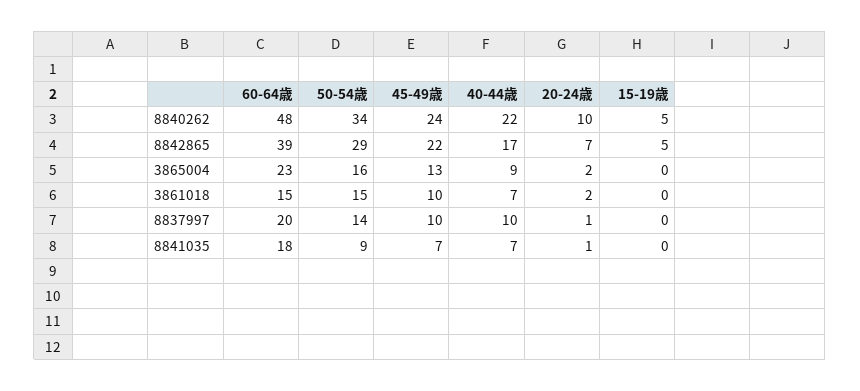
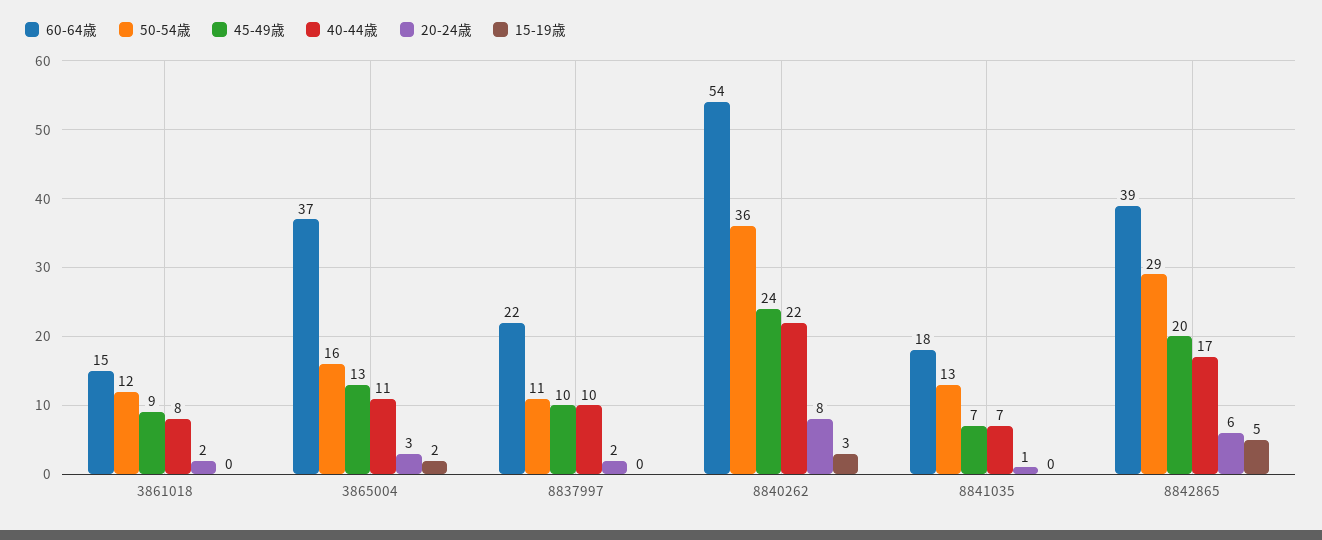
  {
    "60-64歳": {
-     "8840262": 48,
+     "8840262": 54,
      "8842865": 39,
-     "3865004": 23,
+     "3865004": 37,
      "3861018": 15,
-     "8837997": 20,
+     "8837997": 22,
      "8841035": 18
    },
    "50-54歳": {
-     "8840262": 34,
+     "8840262": 36,
      "8842865": 29,
      "3865004": 16,
-     "3861018": 15,
+     "3861018": 12,
-     "8837997": 14,
+     "8837997": 11,
-     "8841035": 9
+     "8841035": 13
    },
    "45-49歳": {
      "8840262": 24,
-     "8842865": 22,
+     "8842865": 20,
      "3865004": 13,
-     "3861018": 10,
+     "3861018": 9,
      "8837997": 10,
      "8841035": 7
    },
    "40-44歳": {
      "8840262": 22,
      "8842865": 17,
-     "3865004": 9,
+     "3865004": 11,
-     "3861018": 7,
+     "3861018": 8,
      "8837997": 10,
      "8841035": 7
    },
    "20-24歳": {
-     "8840262": 10,
+     "8840262": 8,
-     "8842865": 7,
+     "8842865": 6,
-     "3865004": 2,
+     "3865004": 3,
      "3861018": 2,
-     "8837997": 1,
+     "8837997": 2,
      "8841035": 1
    },
    "15-19歳": {
-     "8840262": 5,
+     "8840262": 3,
      "8842865": 5,
-     "3865004": 0,
+     "3865004": 2,
      "3861018": 0,
      "8837997": 0,
      "8841035": 0
    }
  }

